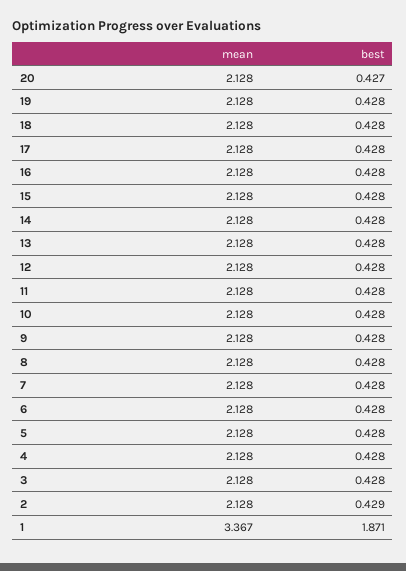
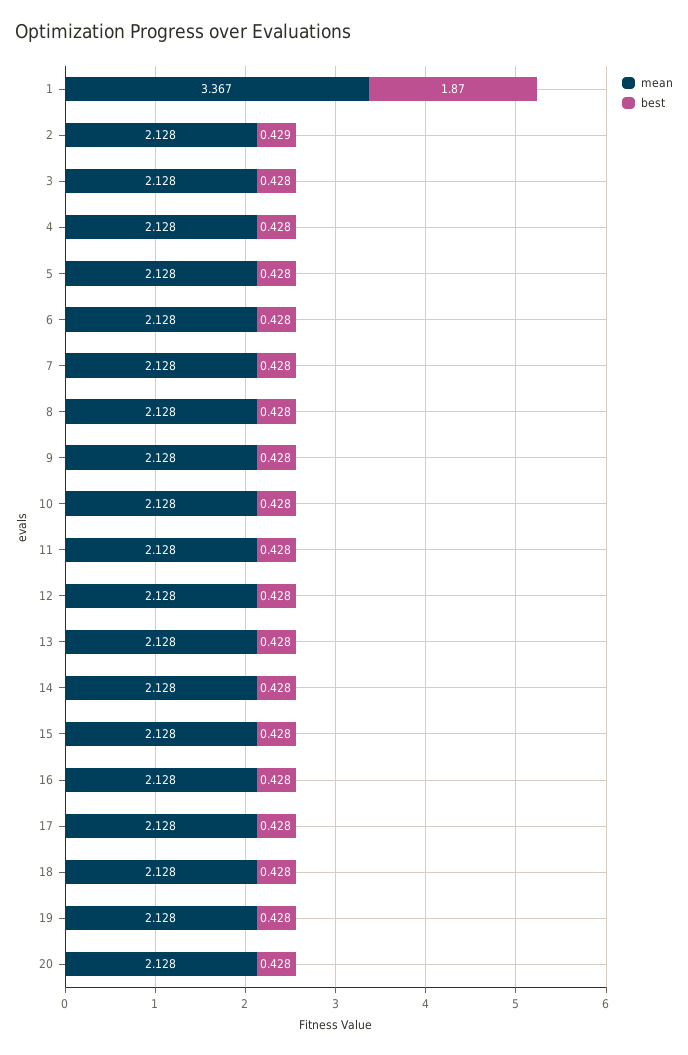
  {
    "mean": {
      "20": 2.128,
      "19": 2.128,
      "18": 2.128,
      "17": 2.128,
      "16": 2.128,
      "15": 2.128,
      "14": 2.128,
      "13": 2.128,
      "12": 2.128,
      "11": 2.128,
      "10": 2.128,
      "9": 2.128,
      "8": 2.128,
      "7": 2.128,
      "6": 2.128,
      "5": 2.128,
      "4": 2.128,
      "3": 2.128,
      "2": 2.128,
      "1": 3.367
    },
    "best": {
-     "20": 0.427,
+     "20": 0.428,
      "19": 0.428,
      "18": 0.428,
      "17": 0.428,
      "16": 0.428,
      "15": 0.428,
      "14": 0.428,
      "13": 0.428,
      "12": 0.428,
      "11": 0.428,
      "10": 0.428,
      "9": 0.428,
      "8": 0.428,
      "7": 0.428,
      "6": 0.428,
      "5": 0.428,
      "4": 0.428,
      "3": 0.428,
      "2": 0.429,
-     "1": 1.871
+     "1": 1.87
    }
  }

